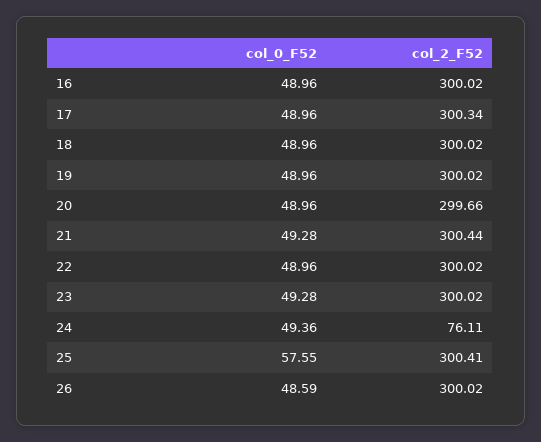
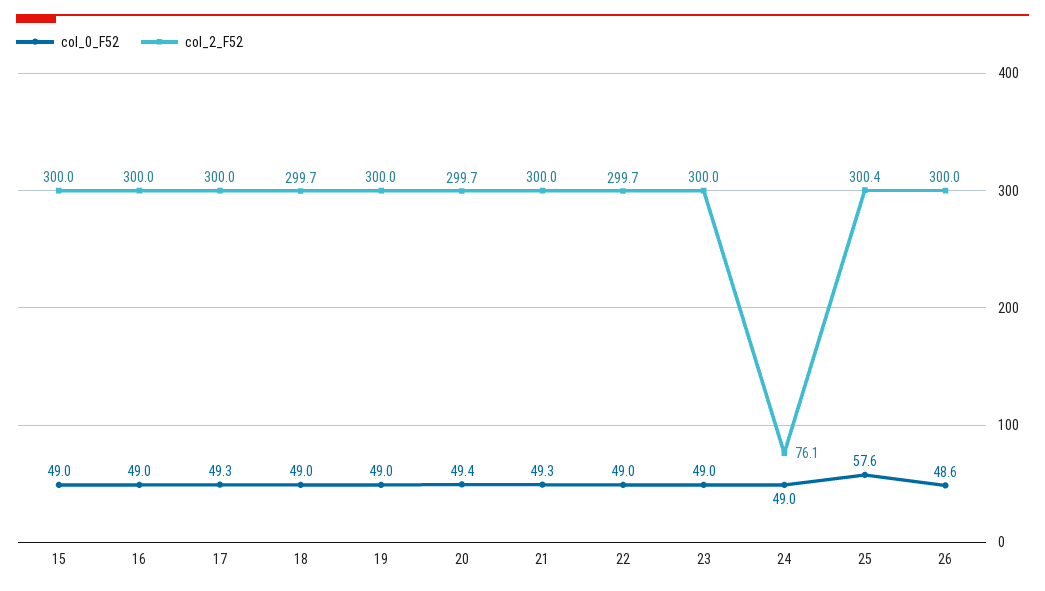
  {
    "col_0_F52": {
      "16": 48.96,
-     "17": 48.96,
+     "17": 49.3,
      "18": 48.96,
      "19": 48.96,
-     "20": 48.96,
+     "20": 49.4,
      "21": 49.28,
      "22": 48.96,
-     "23": 49.28,
+     "23": 49,
-     "24": 49.36,
+     "24": 49,
      "25": 57.55,
-     "26": 48.59
+     "26": 48.59,
+     "15": 49
    },
    "col_2_F52": {
      "16": 300.02,
-     "17": 300.34,
+     "17": 300,
-     "18": 300.02,
+     "18": 299.7,
      "19": 300.02,
      "20": 299.66,
-     "21": 300.44,
+     "21": 300,
-     "22": 300.02,
+     "22": 299.7,
      "23": 300.02,
      "24": 76.11,
      "25": 300.41,
-     "26": 300.02
+     "26": 300.02,
+     "15": 300
    }
  }

